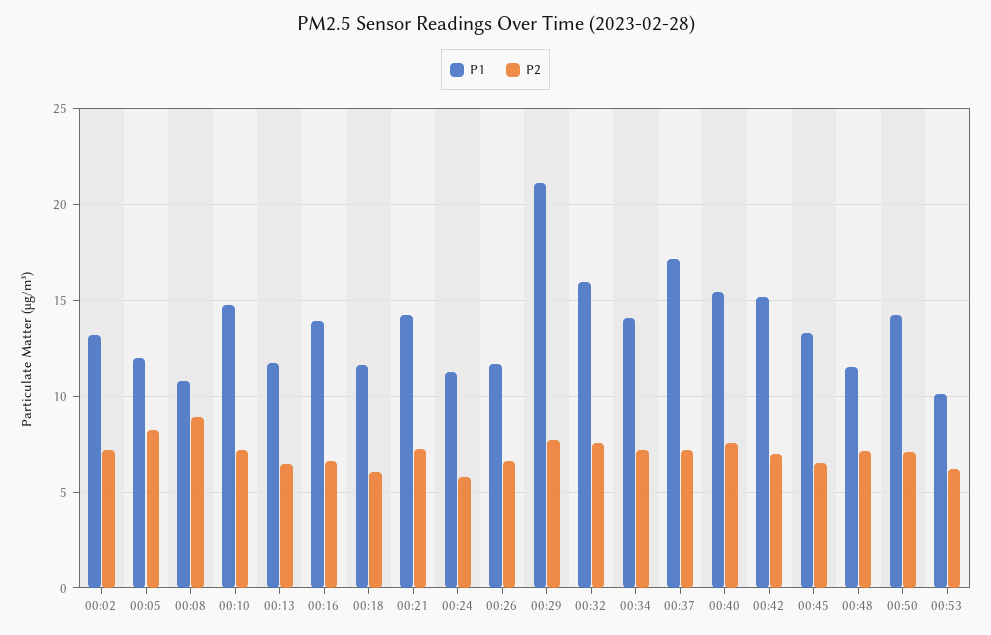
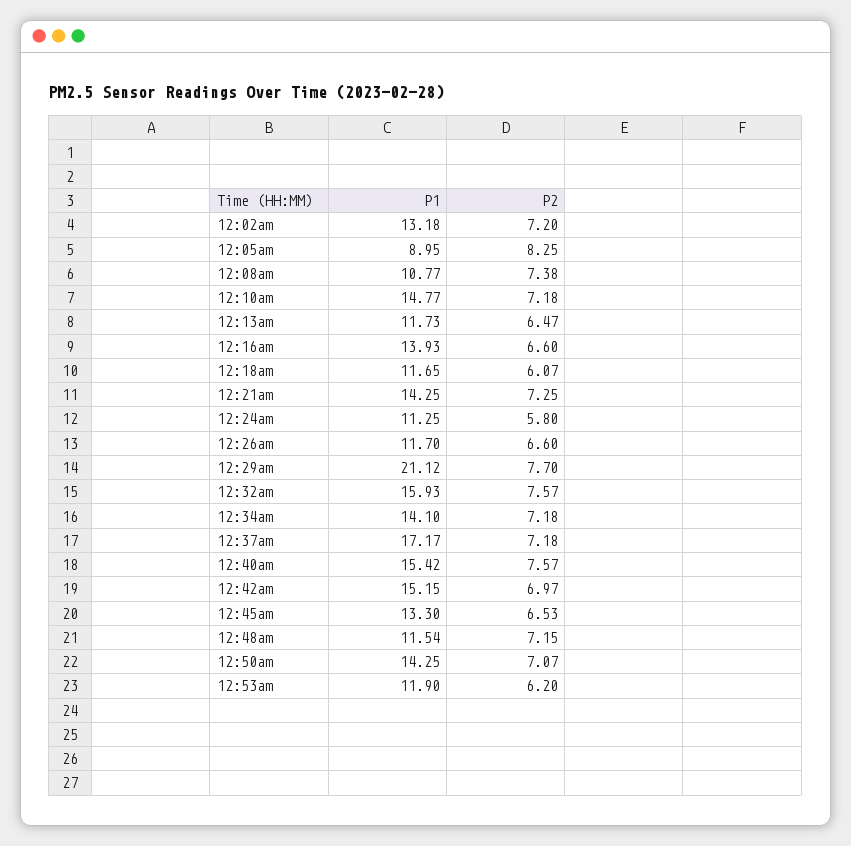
  {
    "P1": {
      "00:02": 13.18,
-     "00:05": 12,
+     "00:05": 8.95,
      "00:08": 10.77,
      "00:10": 14.77,
      "00:13": 11.73,
      "00:16": 13.93,
      "00:18": 11.65,
      "00:21": 14.25,
      "00:24": 11.25,
      "00:26": 11.7,
      "00:29": 21.12,
      "00:32": 15.93,
      "00:34": 14.1,
      "00:37": 17.17,
      "00:40": 15.42,
      "00:42": 15.15,
      "00:45": 13.3,
      "00:48": 11.54,
      "00:50": 14.25,
-     "00:53": 10
+     "00:53": 11.9
    },
    "P2": {
      "00:02": 7.2,
      "00:05": 8.25,
-     "00:08": 9,
+     "00:08": 7.38,
      "00:10": 7.18,
      "00:13": 6.47,
      "00:16": 6.6,
      "00:18": 6.07,
      "00:21": 7.25,
      "00:24": 5.8,
      "00:26": 6.6,
      "00:29": 7.7,
      "00:32": 7.57,
      "00:34": 7.18,
      "00:37": 7.18,
      "00:40": 7.57,
      "00:42": 6.97,
      "00:45": 6.53,
      "00:48": 7.15,
      "00:50": 7.07,
      "00:53": 6.2
    }
  }

